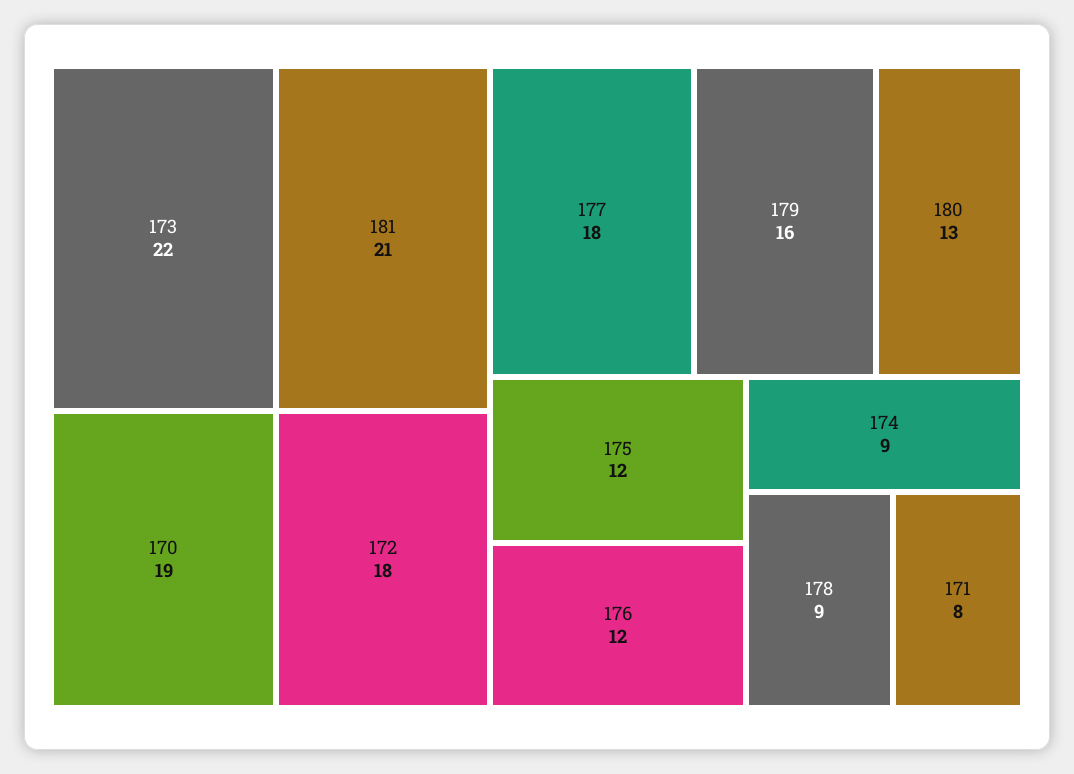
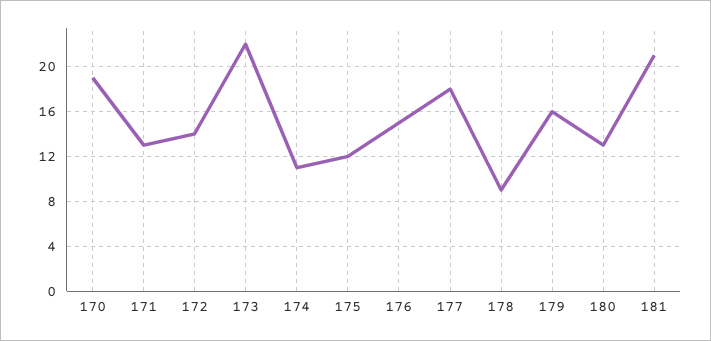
  {
    "173": 22,
    "181": 21,
    "170": 19,
-   "172": 18,
+   "172": 14,
    "177": 18,
    "179": 16,
    "180": 13,
    "175": 12,
-   "176": 12,
+   "176": 15,
-   "174": 9,
+   "174": 11,
    "178": 9,
-   "171": 8
+   "171": 13
  }

